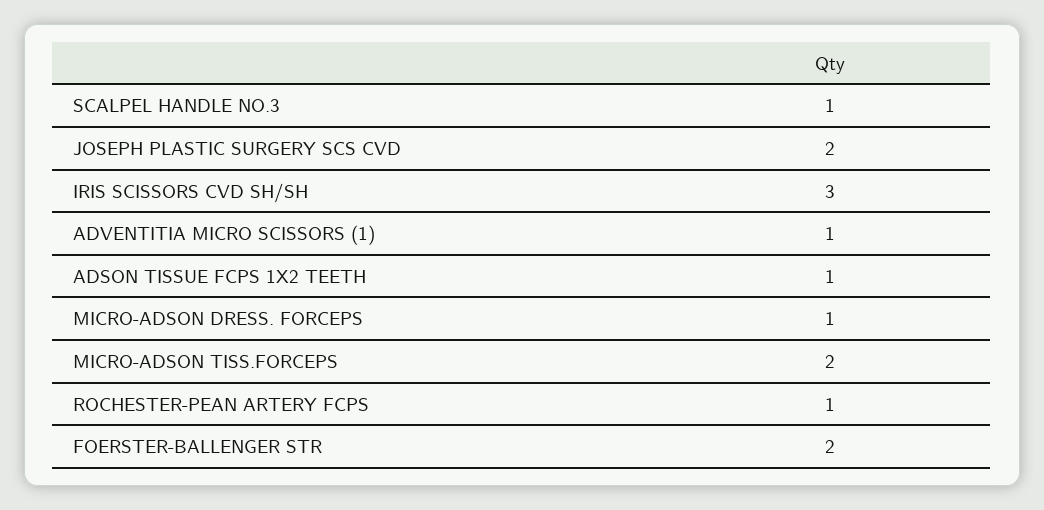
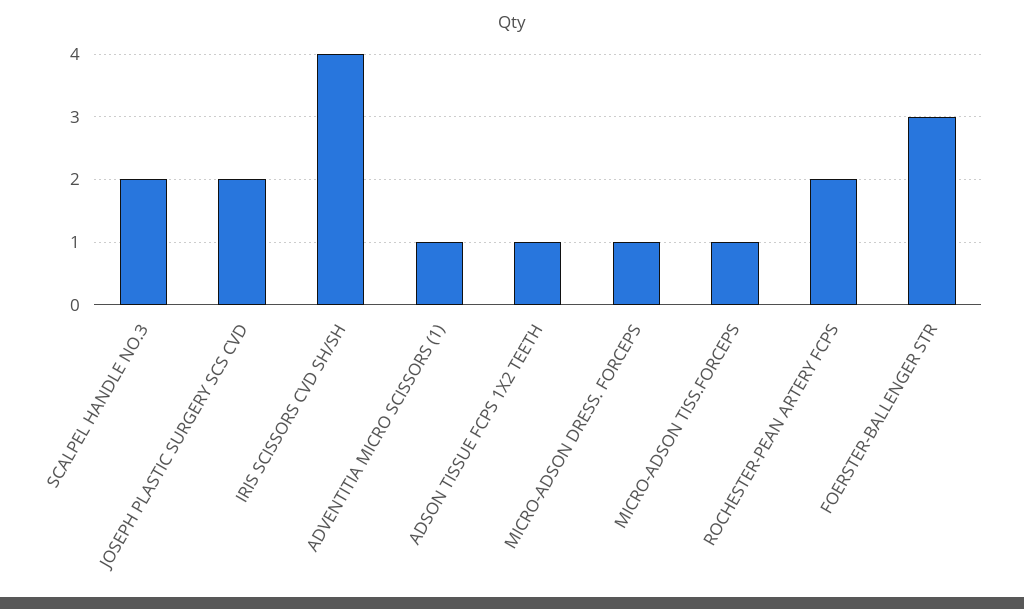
  {
-   "SCALPEL HANDLE NO.3": 1,
+   "SCALPEL HANDLE NO.3": 2,
    "JOSEPH PLASTIC SURGERY SCS CVD": 2,
-   "IRIS SCISSORS CVD SH/SH": 3,
+   "IRIS SCISSORS CVD SH/SH": 4,
    "ADVENTITIA MICRO SCISSORS (1)": 1,
    "ADSON TISSUE FCPS 1X2 TEETH": 1,
    "MICRO-ADSON DRESS. FORCEPS": 1,
-   "MICRO-ADSON TISS.FORCEPS": 2,
+   "MICRO-ADSON TISS.FORCEPS": 1,
-   "ROCHESTER-PEAN ARTERY FCPS": 1,
+   "ROCHESTER-PEAN ARTERY FCPS": 2,
-   "FOERSTER-BALLENGER STR": 2
+   "FOERSTER-BALLENGER STR": 3
  }

